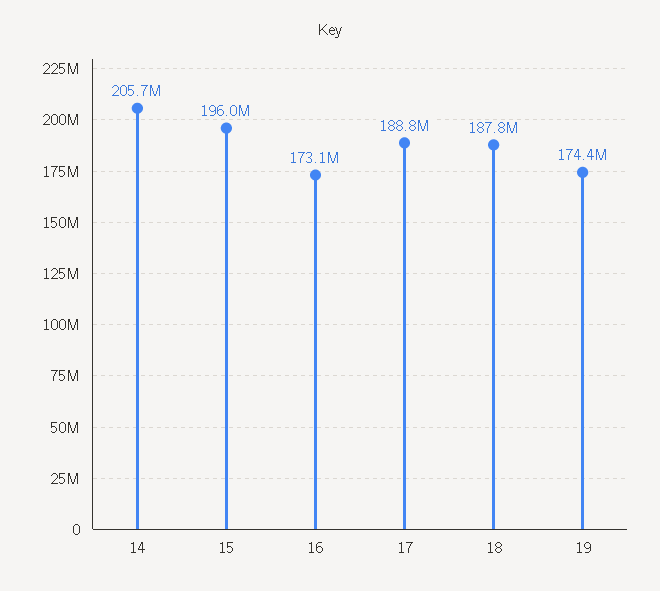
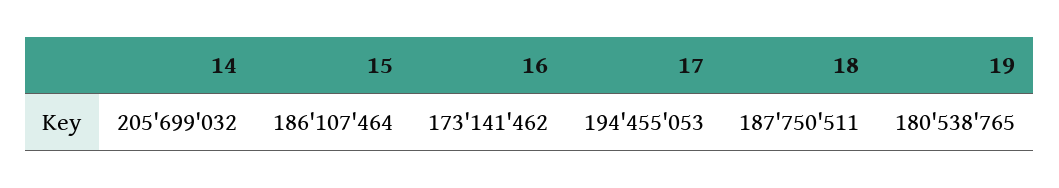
  {
    "14": 205699032,
-   "15": 196000000,
+   "15": 186107464,
    "16": 173141462,
-   "17": 188800000,
+   "17": 194455053,
    "18": 187750511,
-   "19": 174400000
+   "19": 180538765
  }

